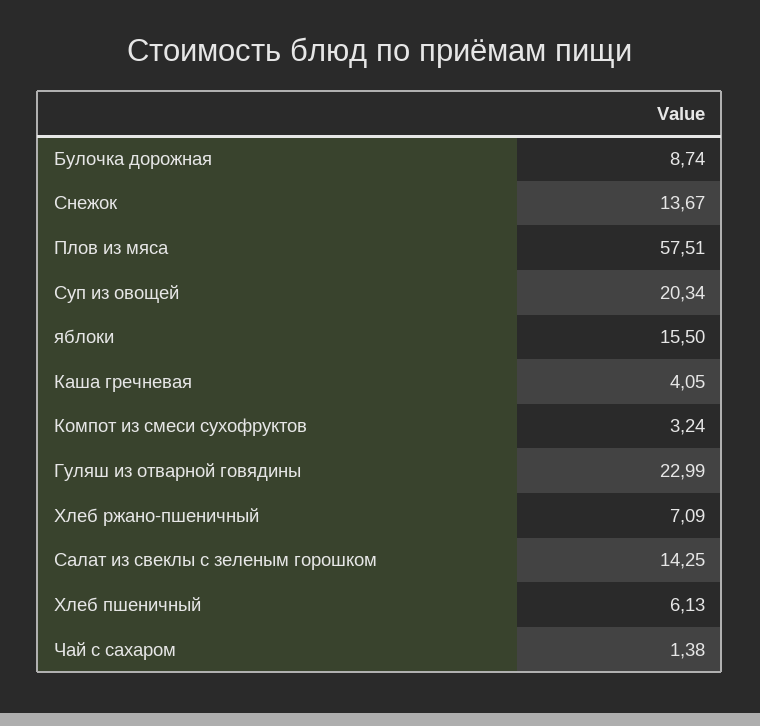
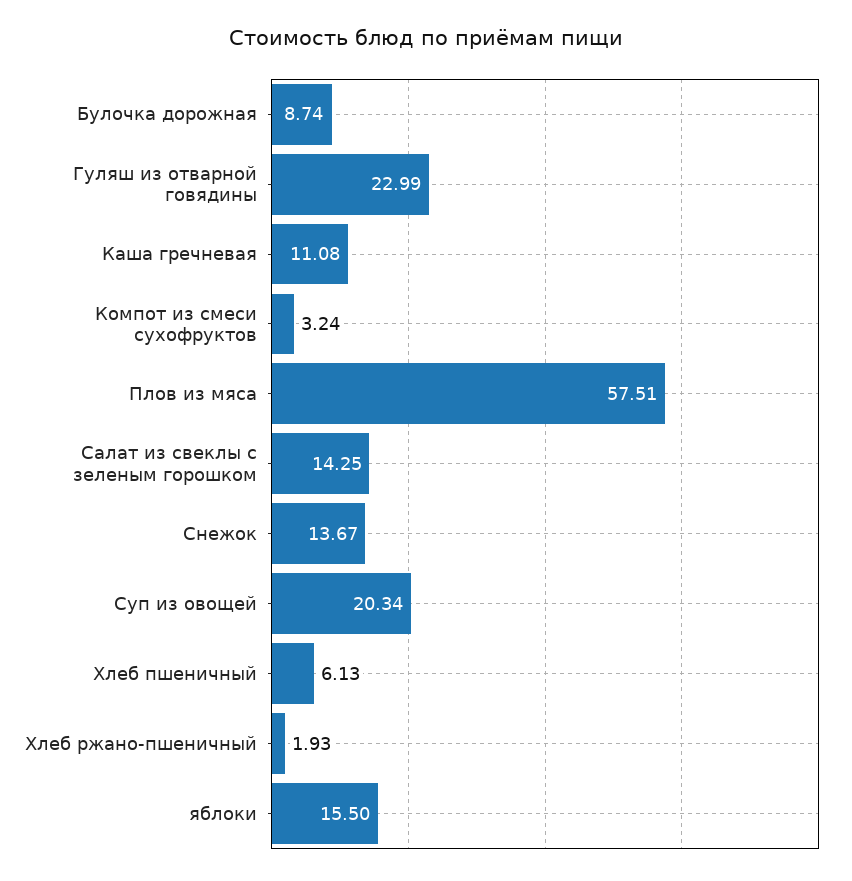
  {
    "Булочка дорожная": 8.74,
    "Снежок": 13.67,
    "Плов из мяса": 57.51,
    "Суп из овощей": 20.34,
    "яблоки": 15.5,
-   "Каша гречневая": 4.05,
+   "Каша гречневая": 11.08,
    "Компот из смеси сухофруктов": 3.24,
    "Гуляш из отварной говядины": 22.99,
-   "Хлеб ржано-пшеничный": 7.09,
+   "Хлеб ржано-пшеничный": 1.93,
    "Салат из свеклы с зеленым горошком": 14.25,
-   "Хлеб пшеничный": 6.13,
+   "Хлеб пшеничный": 6.13
-   "Чай с сахаром": 1.38
  }

